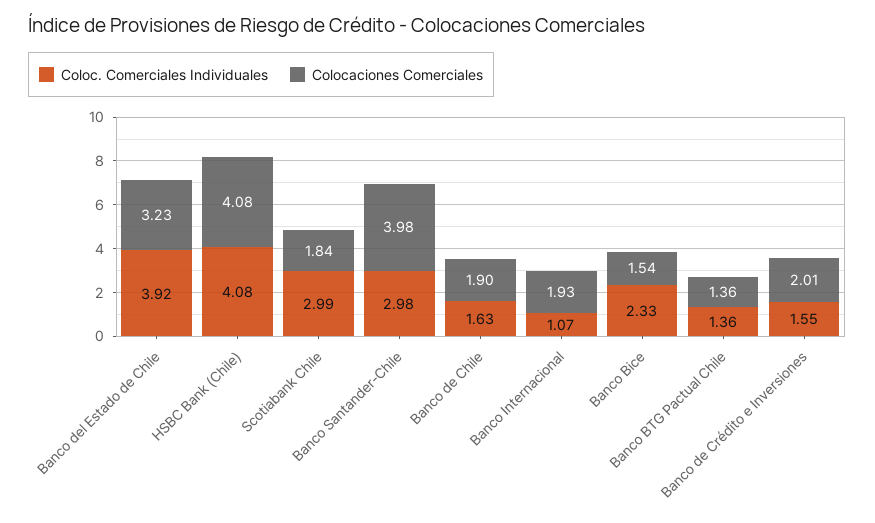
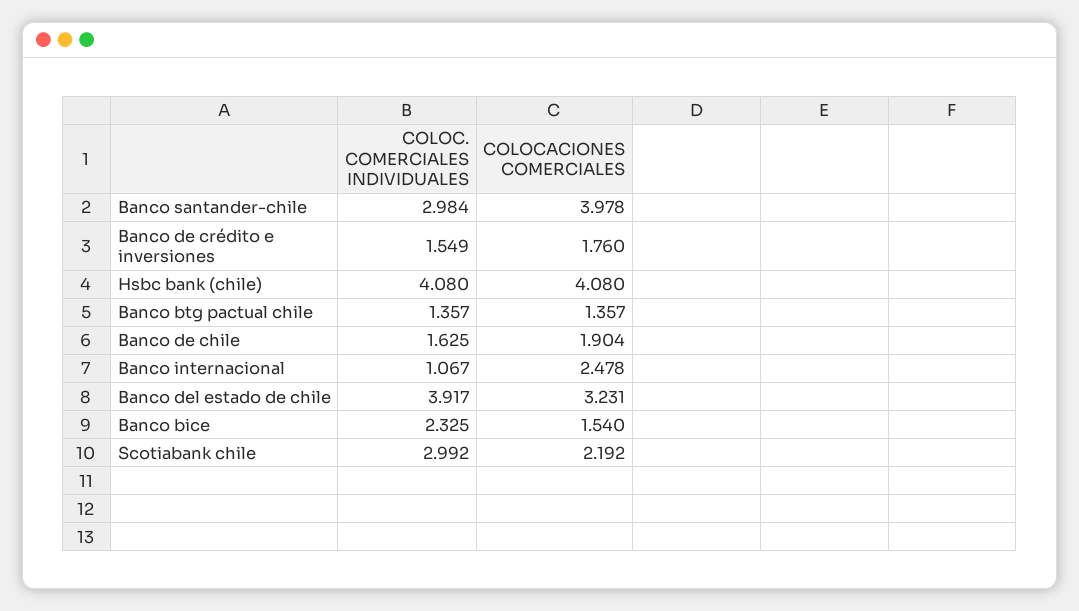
  {
    "Coloc. Comerciales Individuales": {
      "Banco del Estado de Chile": 3.917,
      "HSBC Bank (Chile)": 4.08,
      "Scotiabank Chile": 2.992,
      "Banco Santander-Chile": 2.984,
      "Banco de Chile": 1.625,
      "Banco Internacional": 1.067,
      "Banco Bice": 2.325,
      "Banco BTG Pactual Chile": 1.357,
      "Banco de Crédito e Inversiones": 1.549
    },
    "Colocaciones Comerciales": {
      "Banco del Estado de Chile": 3.231,
      "HSBC Bank (Chile)": 4.08,
-     "Scotiabank Chile": 1.84,
+     "Scotiabank Chile": 2.192,
      "Banco Santander-Chile": 3.978,
      "Banco de Chile": 1.904,
-     "Banco Internacional": 1.93,
+     "Banco Internacional": 2.478,
      "Banco Bice": 1.54,
      "Banco BTG Pactual Chile": 1.357,
-     "Banco de Crédito e Inversiones": 2.01
+     "Banco de Crédito e Inversiones": 1.76
    }
  }

